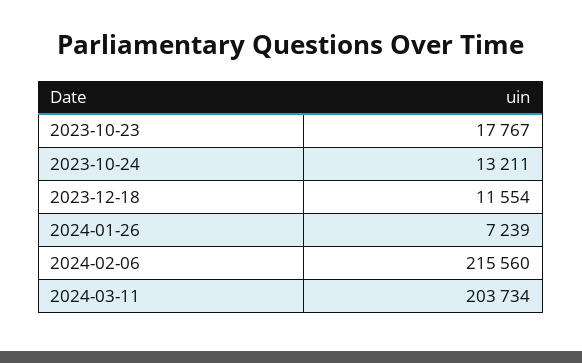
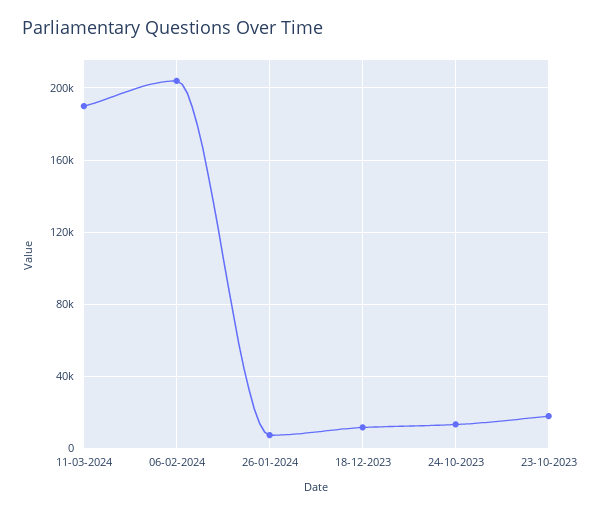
  {
    "2023-10-23": 17767,
    "2023-10-24": 13211,
    "2023-12-18": 11554,
    "2024-01-26": 7239,
-   "2024-02-06": 215560,
+   "2024-02-06": 205000,
-   "2024-03-11": 203734
+   "2024-03-11": 190000
  }

